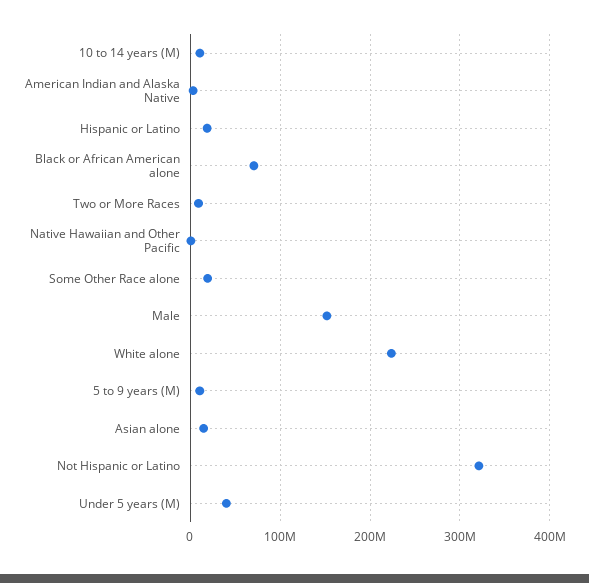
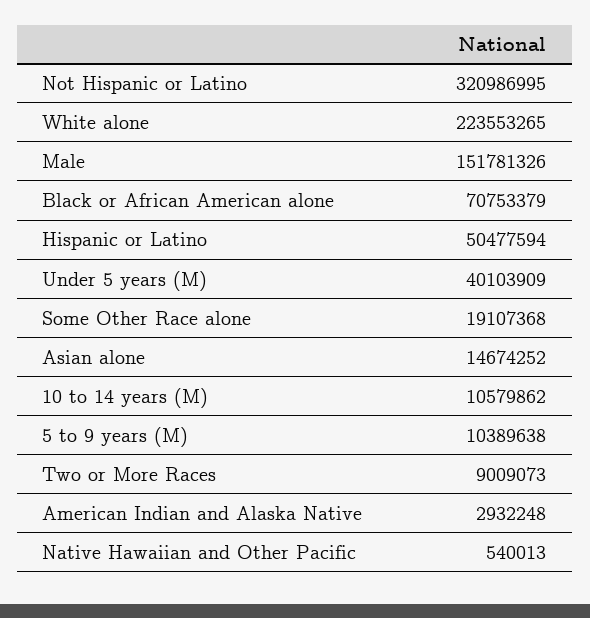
  {
    "10 to 14 years (M)": 10579862,
    "American Indian and Alaska Native": 2932248,
-   "Hispanic or Latino": 20000000,
+   "Hispanic or Latino": 50477594,
    "Black or African American alone": 70753379,
    "Two or More Races": 9009073,
    "Native Hawaiian and Other Pacific": 540013,
    "Some Other Race alone": 19107368,
    "Male": 151781326,
    "White alone": 223553265,
    "5 to 9 years (M)": 10389638,
    "Asian alone": 14674252,
    "Not Hispanic or Latino": 320986995,
    "Under 5 years (M)": 40103909
  }

